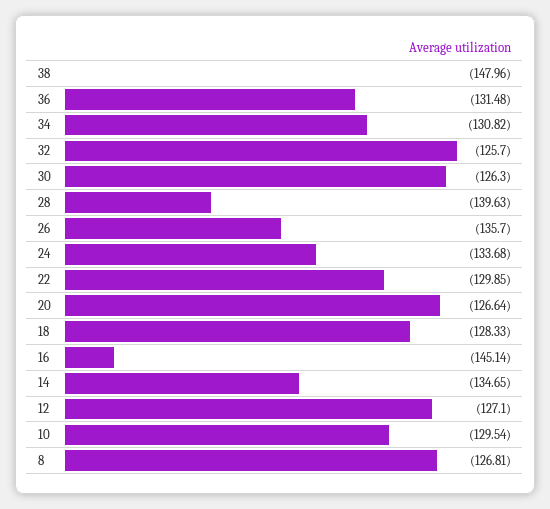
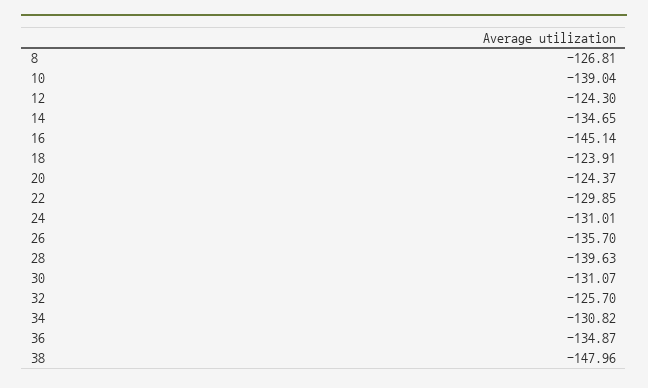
  {
    "38": -147.96,
-   "36": -131.48,
+   "36": -134.87,
    "34": -130.82,
    "32": -125.7,
-   "30": -126.3,
+   "30": -131.07,
    "28": -139.63,
    "26": -135.7,
-   "24": -133.68,
+   "24": -131.01,
    "22": -129.85,
-   "20": -126.64,
+   "20": -124.37,
-   "18": -128.33,
+   "18": -123.91,
    "16": -145.14,
    "14": -134.65,
-   "12": -127.1,
+   "12": -124.3,
-   "10": -129.54,
+   "10": -139.04,
    "8": -126.81
  }

